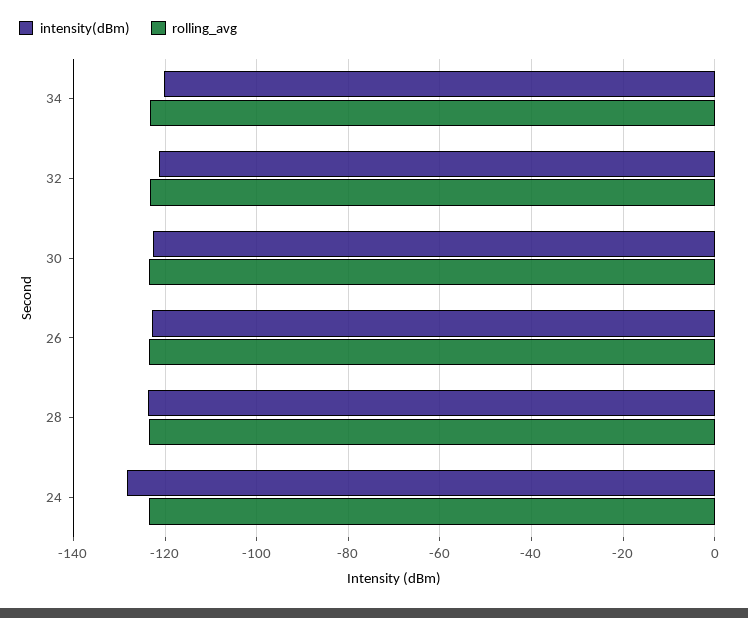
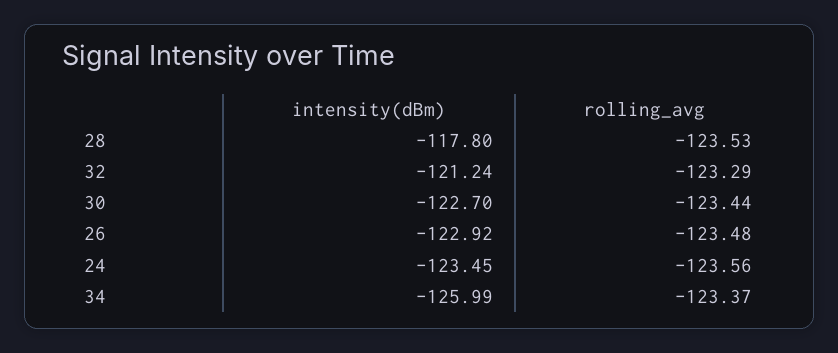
  {
    "intensity(dBm)": {
-     "34": -120,
+     "34": -125.99,
      "32": -121.24,
      "30": -122.7,
      "26": -122.92,
-     "28": -124,
+     "28": -117.8,
-     "24": -128
+     "24": -123.45
    },
    "rolling_avg": {
      "34": -123.37,
      "32": -123.29,
      "30": -123.44,
      "26": -123.48,
      "28": -123.53,
      "24": -123.56
    }
  }

